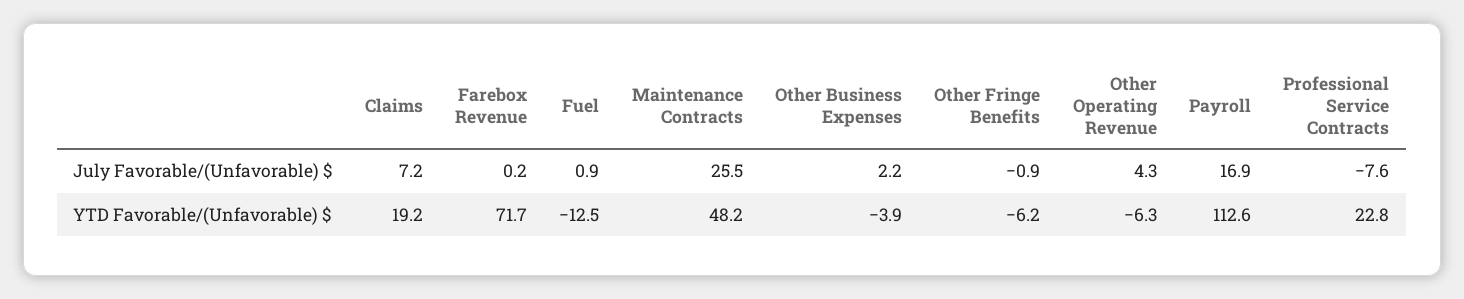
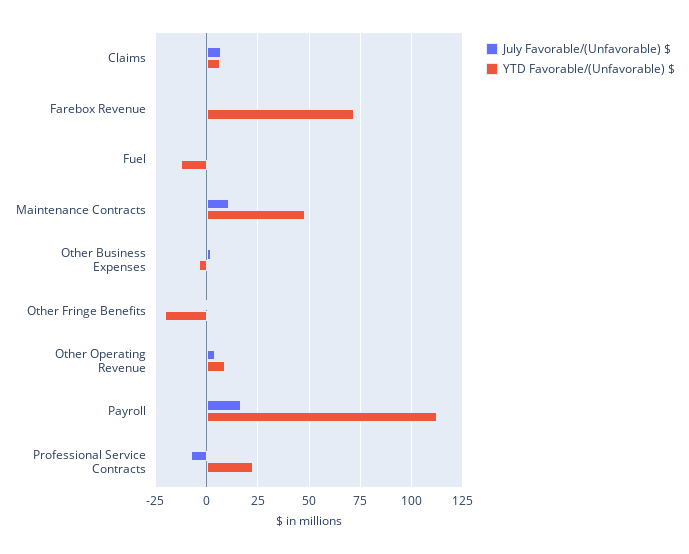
  {
    "July Favorable/(Unfavorable) $": {
      "Claims": 7.2,
      "Farebox Revenue": 0.2,
      "Fuel": 0.9,
-     "Maintenance Contracts": 25.5,
+     "Maintenance Contracts": 10,
      "Other Business Expenses": 2.2,
      "Other Fringe Benefits": -0.9,
      "Other Operating Revenue": 4.3,
      "Payroll": 16.9,
      "Professional Service Contracts": -7.6
    },
    "YTD Favorable/(Unfavorable) $": {
-     "Claims": 19.2,
+     "Claims": 5,
      "Farebox Revenue": 71.7,
      "Fuel": -12.5,
      "Maintenance Contracts": 48.2,
      "Other Business Expenses": -3.9,
-     "Other Fringe Benefits": -6.2,
+     "Other Fringe Benefits": -20,
-     "Other Operating Revenue": -6.3,
+     "Other Operating Revenue": 10,
      "Payroll": 112.6,
      "Professional Service Contracts": 22.8
    }
  }

